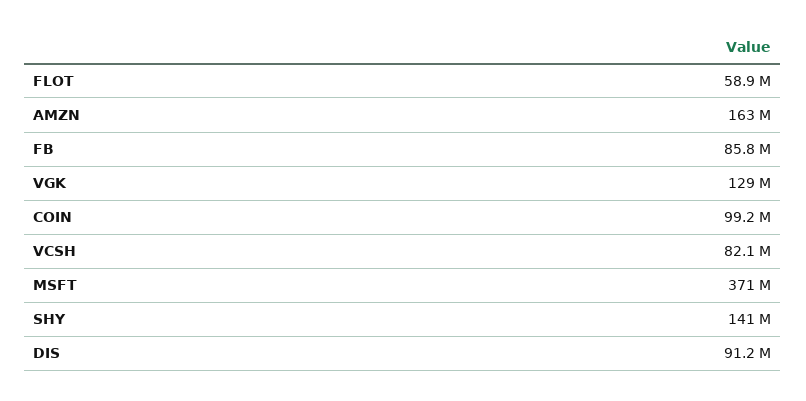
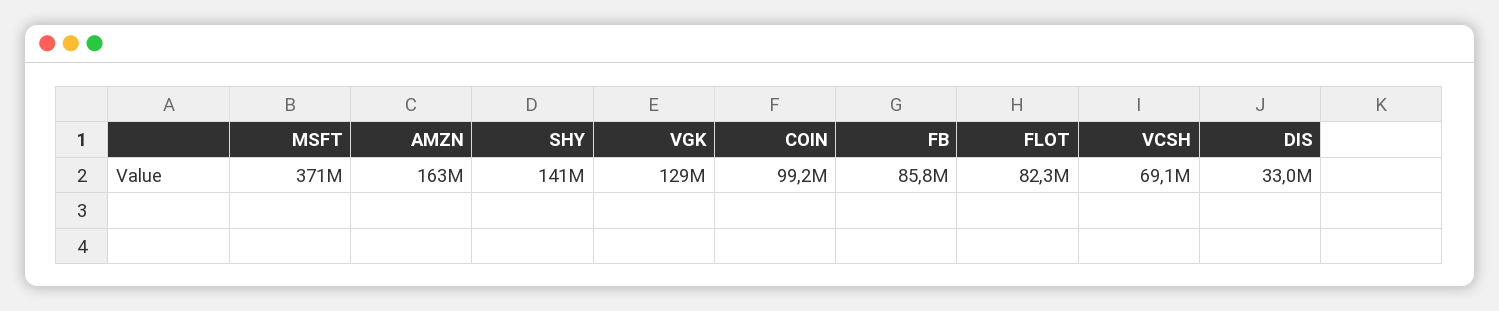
  {
-   "FLOT": 58900000,
+   "FLOT": 82300000,
    "AMZN": 163000000,
    "FB": 85800000,
    "VGK": 129000000,
    "COIN": 99200000,
-   "VCSH": 82100000,
+   "VCSH": 69100000,
    "MSFT": 371000000,
    "SHY": 141000000,
-   "DIS": 91200000
+   "DIS": 33000000
  }

